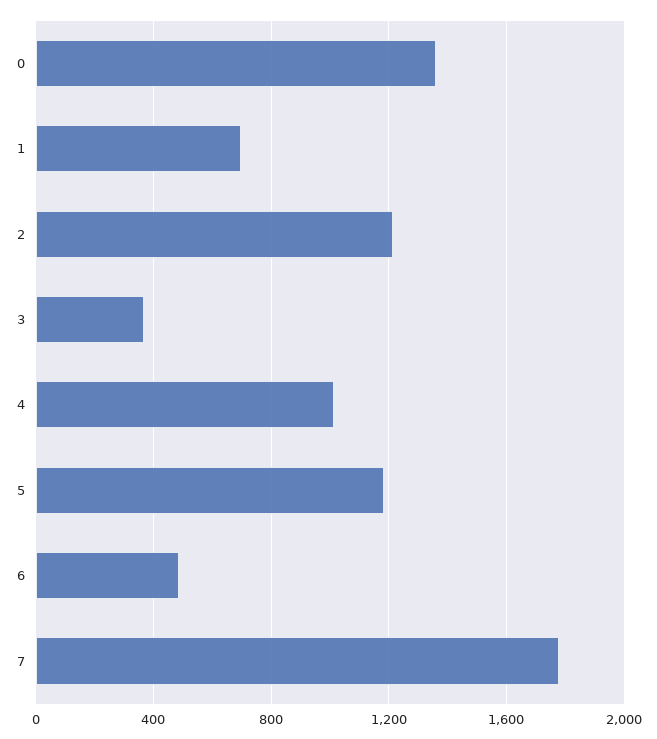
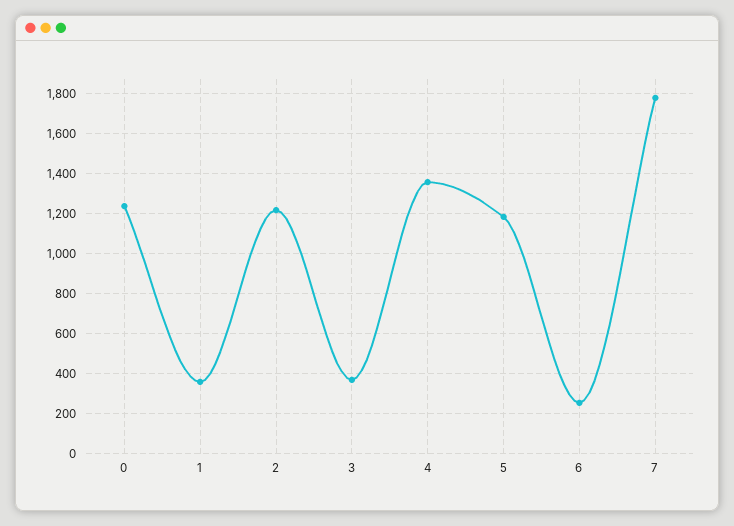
  {
-   "0": 1350,
+   "0": 1250,
-   "1": 700,
+   "1": 350,
    "2": 1200,
    "3": 350,
-   "4": 1000,
+   "4": 1350,
    "5": 1200,
-   "6": 500,
+   "6": 250,
    "7": 1800
  }

